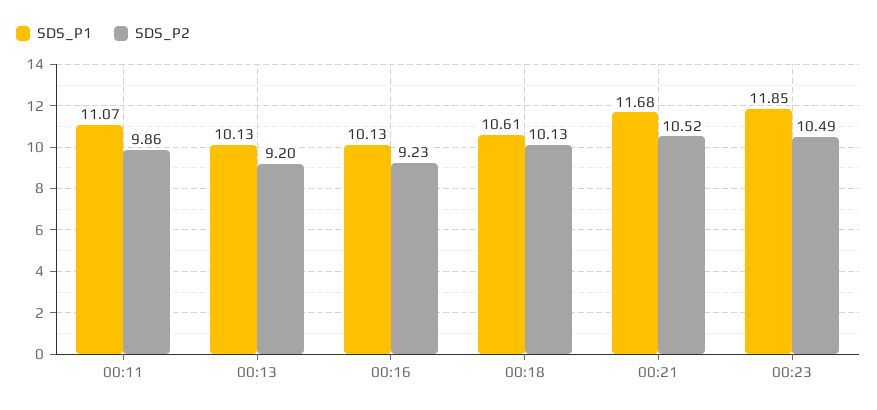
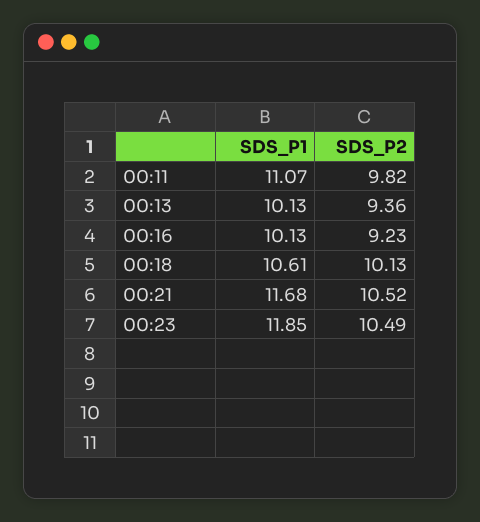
  {
    "SDS_P1": {
      "00:11": 11.07,
      "00:13": 10.13,
      "00:16": 10.13,
      "00:18": 10.61,
      "00:21": 11.68,
      "00:23": 11.85
    },
    "SDS_P2": {
-     "00:11": 9.86,
+     "00:11": 9.82,
-     "00:13": 9.2,
+     "00:13": 9.36,
      "00:16": 9.23,
      "00:18": 10.13,
      "00:21": 10.52,
      "00:23": 10.49
    }
  }

